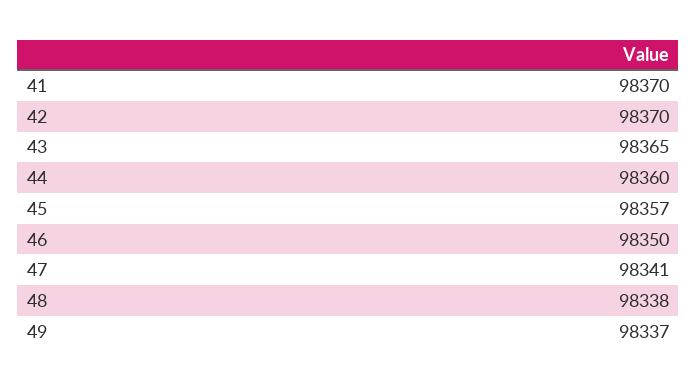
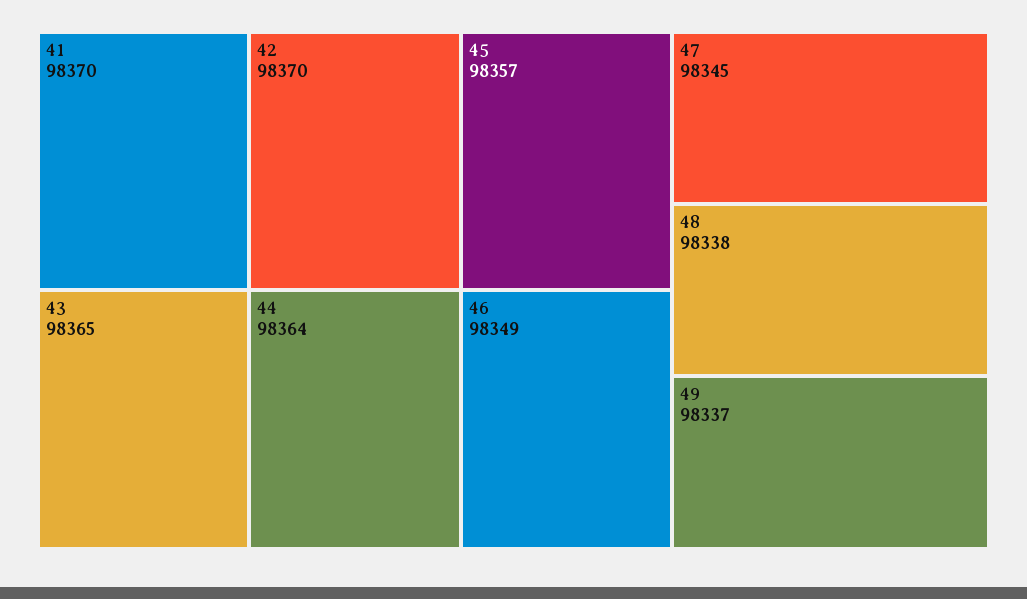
  {
    "41": 98370,
    "42": 98370,
    "43": 98365,
-   "44": 98360,
+   "44": 98364,
    "45": 98357,
-   "46": 98350,
+   "46": 98349,
-   "47": 98341,
+   "47": 98345,
    "48": 98338,
    "49": 98337
  }

